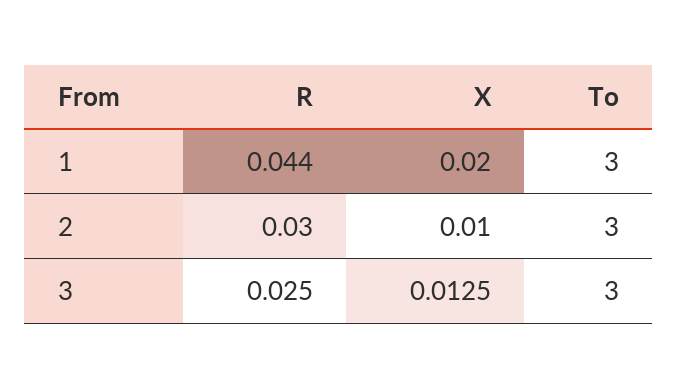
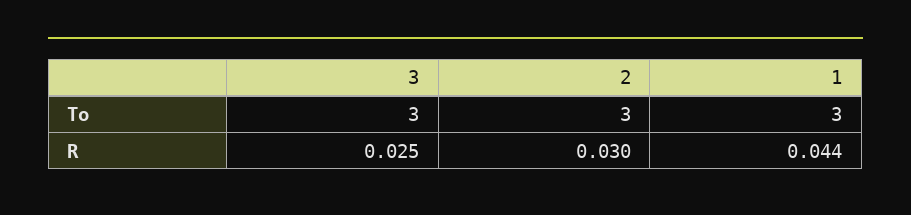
  {
    "R": {
      "1": 0.044,
      "2": 0.03,
      "3": 0.025
    },
-   "X": {
-     "1": 0.02,
-     "2": 0.01,
-     "3": 0.0125
-   },
    "To": {
      "1": 3,
      "2": 3,
      "3": 3
    }
  }

